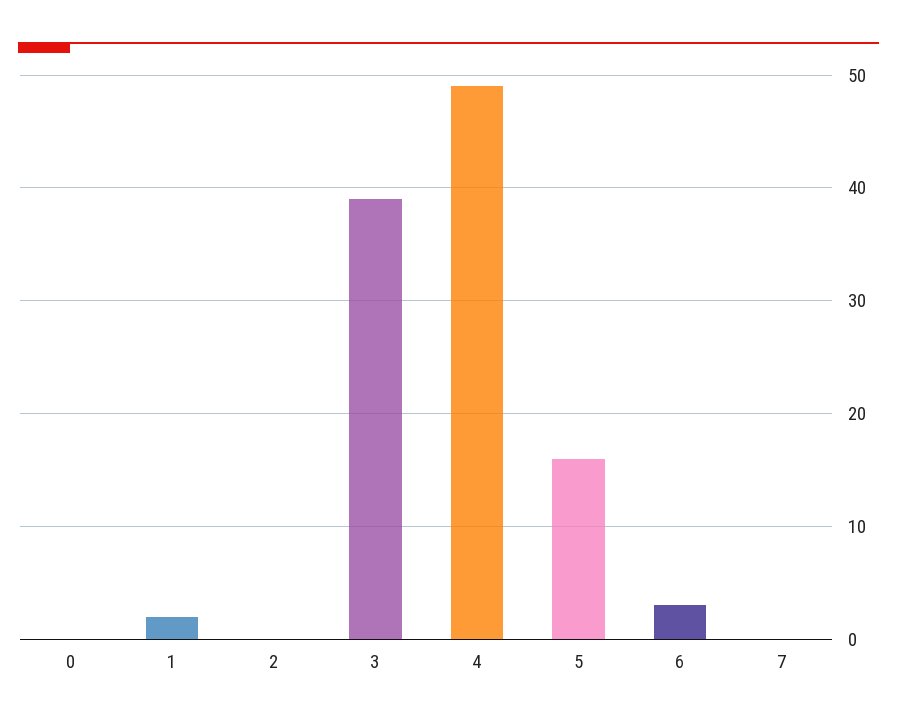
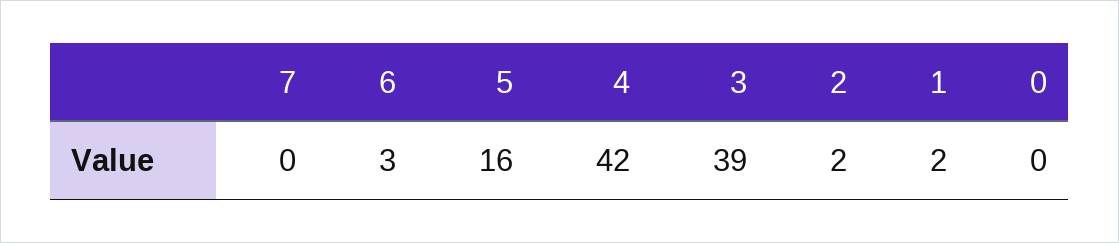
  {
    "0": 0,
    "1": 2,
-   "2": 0,
+   "2": 2,
    "3": 39,
-   "4": 49,
+   "4": 42,
    "5": 16,
    "6": 3,
    "7": 0
  }

